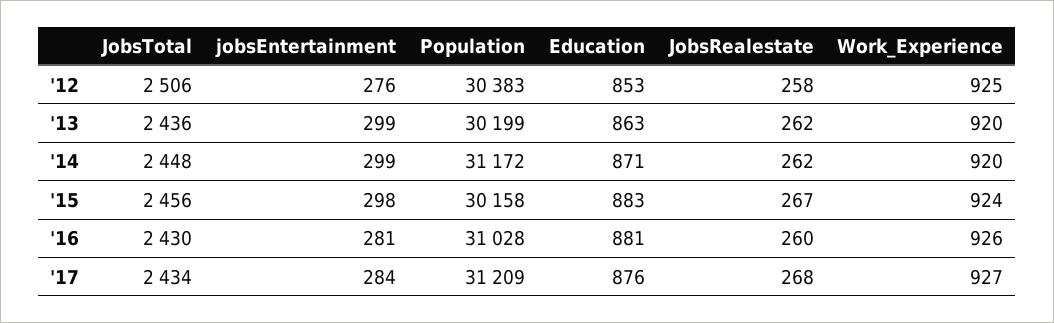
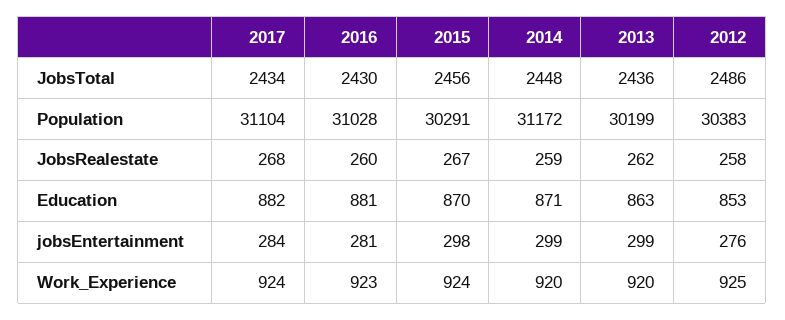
  {
    "JobsTotal": {
-     "'12": 2506,
+     "'12": 2486,
      "'13": 2436,
      "'14": 2448,
      "'15": 2456,
      "'16": 2430,
      "'17": 2434
    },
    "jobsEntertainment": {
      "'12": 276,
      "'13": 299,
      "'14": 299,
      "'15": 298,
      "'16": 281,
      "'17": 284
    },
    "Population": {
      "'12": 30383,
      "'13": 30199,
      "'14": 31172,
-     "'15": 30158,
+     "'15": 30291,
      "'16": 31028,
-     "'17": 31209
+     "'17": 31104
    },
    "Education": {
      "'12": 853,
      "'13": 863,
      "'14": 871,
-     "'15": 883,
+     "'15": 870,
      "'16": 881,
-     "'17": 876
+     "'17": 882
    },
    "JobsRealestate": {
      "'12": 258,
      "'13": 262,
-     "'14": 262,
+     "'14": 259,
      "'15": 267,
      "'16": 260,
      "'17": 268
    },
    "Work_Experience": {
      "'12": 925,
      "'13": 920,
      "'14": 920,
      "'15": 924,
-     "'16": 926,
+     "'16": 923,
-     "'17": 927
+     "'17": 924
    }
  }

